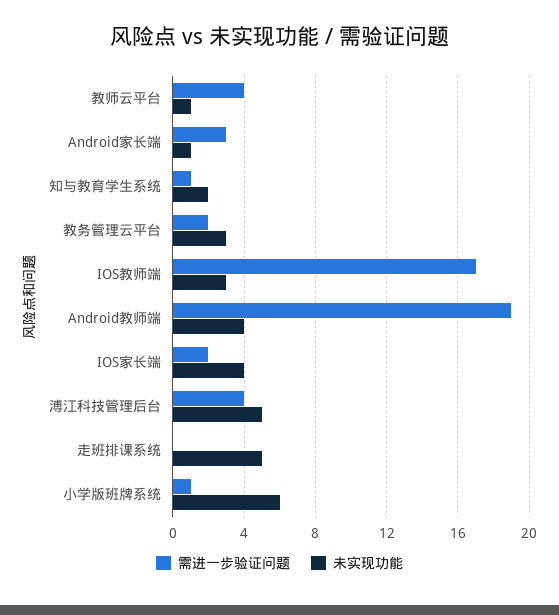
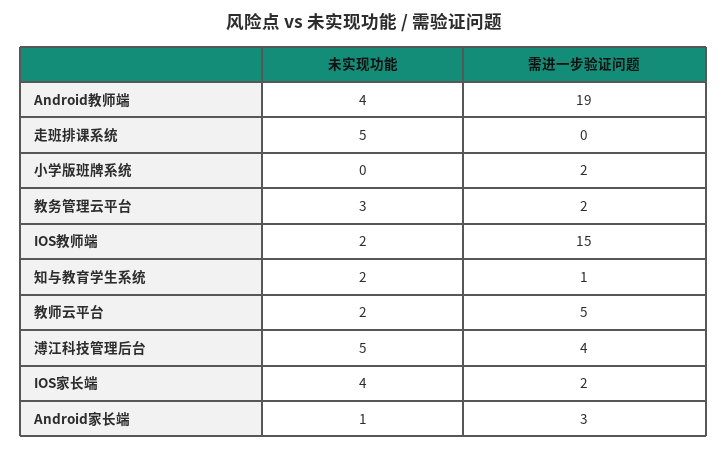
  {
    "需进一步验证问题": {
-     "教师云平台": 4,
+     "教师云平台": 5,
      "Android家长端": 3,
      "知与教育学生系统": 1,
      "教务管理云平台": 2,
-     "IOS教师端": 17,
+     "IOS教师端": 15,
      "Android教师端": 19,
      "IOS家长端": 2,
      "溥江科技管理后台": 4,
      "走班排课系统": 0,
-     "小学版班牌系统": 1
+     "小学版班牌系统": 2
    },
    "未实现功能": {
-     "教师云平台": 1,
+     "教师云平台": 2,
      "Android家长端": 1,
      "知与教育学生系统": 2,
      "教务管理云平台": 3,
-     "IOS教师端": 3,
+     "IOS教师端": 2,
      "Android教师端": 4,
      "IOS家长端": 4,
      "溥江科技管理后台": 5,
      "走班排课系统": 5,
-     "小学版班牌系统": 6
+     "小学版班牌系统": 0
    }
  }

